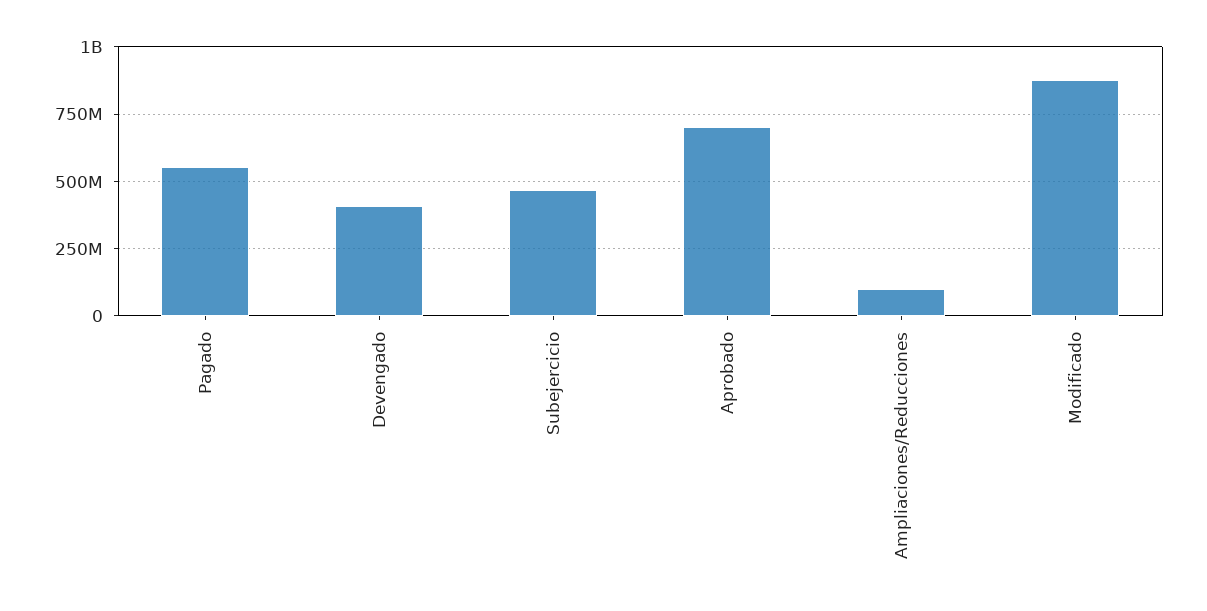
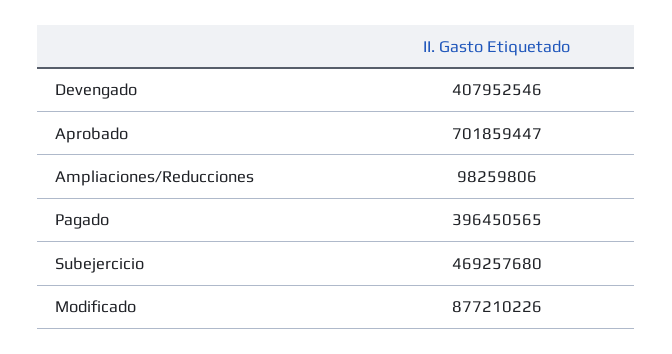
  {
-   "Pagado": 550000000,
+   "Pagado": 396450565,
    "Devengado": 407952546,
    "Subejercicio": 469257680,
    "Aprobado": 701859447,
    "Ampliaciones/Reducciones": 98259806,
    "Modificado": 877210226
  }

